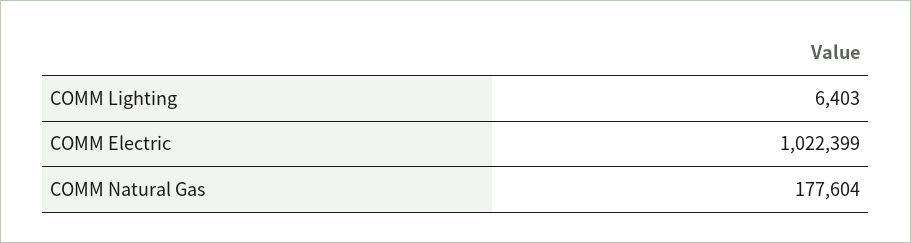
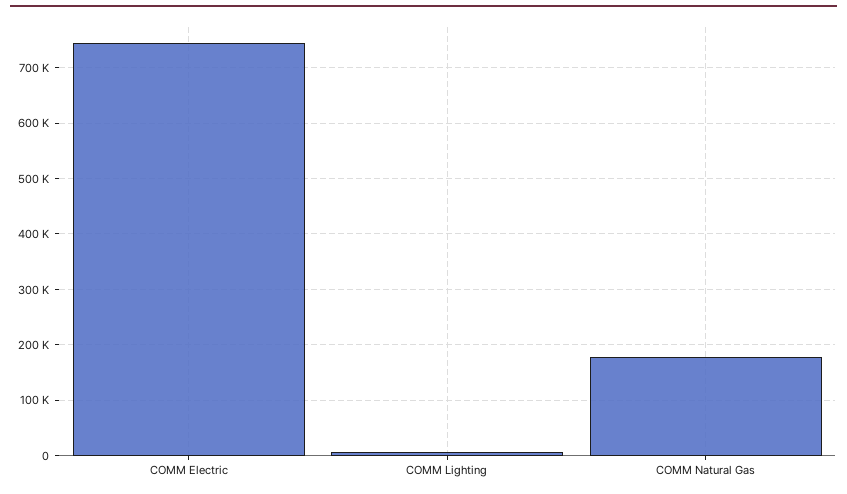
  {
    "COMM Lighting": 6403,
-   "COMM Electric": 1022399,
+   "COMM Electric": 740000,
    "COMM Natural Gas": 177604
  }

